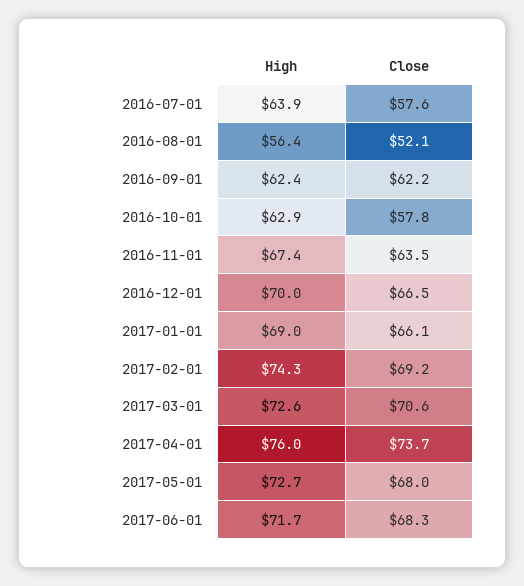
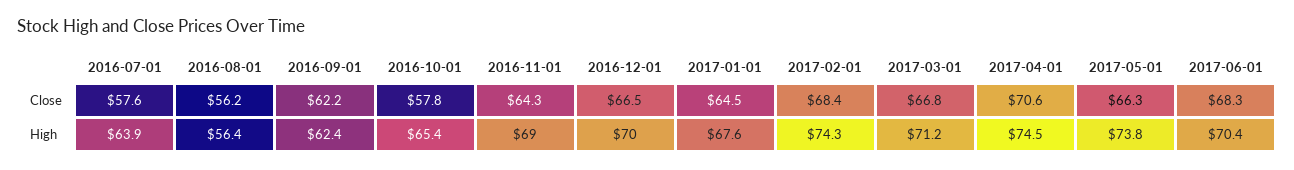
  {
    "High": {
      "2016-07-01": 63.9,
      "2016-08-01": 56.4,
      "2016-09-01": 62.4,
-     "2016-10-01": 62.9,
+     "2016-10-01": 65.4,
-     "2016-11-01": 67.4,
+     "2016-11-01": 69,
      "2016-12-01": 70,
-     "2017-01-01": 69,
+     "2017-01-01": 67.6,
      "2017-02-01": 74.3,
-     "2017-03-01": 72.6,
+     "2017-03-01": 71.2,
-     "2017-04-01": 76,
+     "2017-04-01": 74.5,
-     "2017-05-01": 72.7,
+     "2017-05-01": 73.8,
-     "2017-06-01": 71.7
+     "2017-06-01": 70.4
    },
    "Close": {
      "2016-07-01": 57.6,
-     "2016-08-01": 52.1,
+     "2016-08-01": 56.2,
      "2016-09-01": 62.2,
      "2016-10-01": 57.8,
-     "2016-11-01": 63.5,
+     "2016-11-01": 64.3,
      "2016-12-01": 66.5,
-     "2017-01-01": 66.1,
+     "2017-01-01": 64.5,
-     "2017-02-01": 69.2,
+     "2017-02-01": 68.4,
-     "2017-03-01": 70.6,
+     "2017-03-01": 66.8,
-     "2017-04-01": 73.7,
+     "2017-04-01": 70.6,
-     "2017-05-01": 68,
+     "2017-05-01": 66.3,
      "2017-06-01": 68.3
    }
  }

